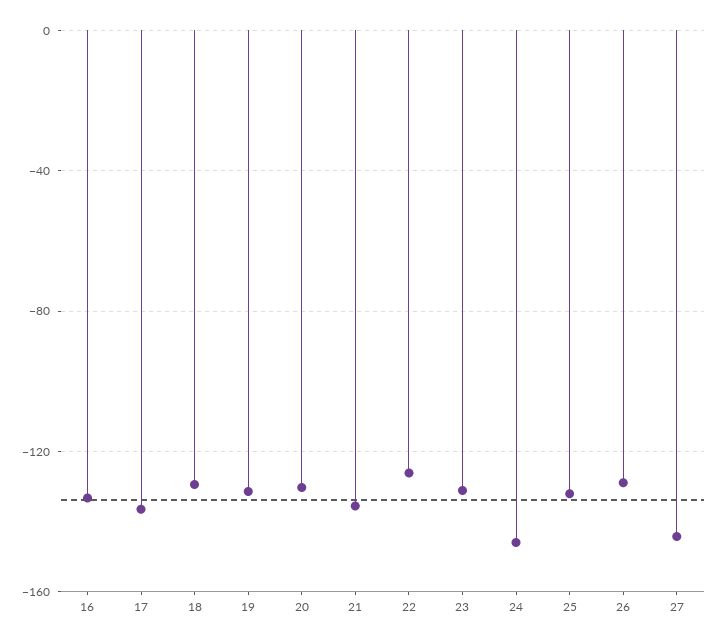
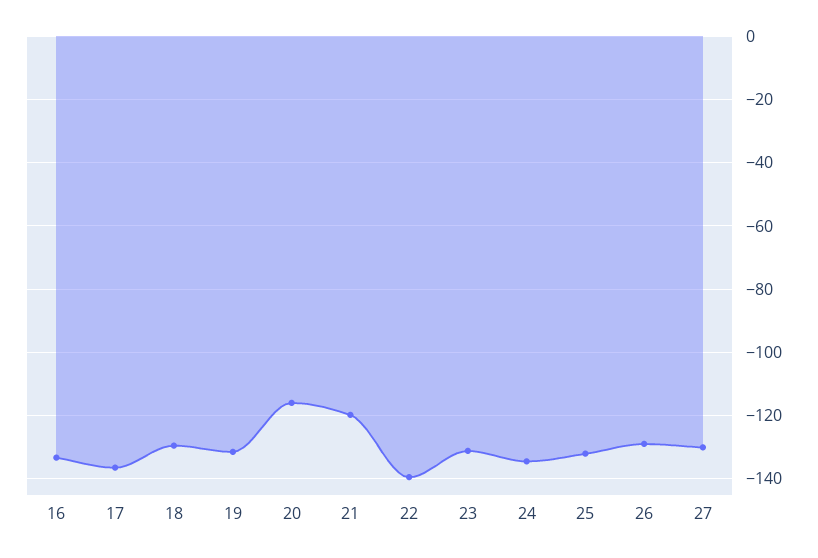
  {
    "16": -134,
    "17": -136,
    "18": -130,
    "19": -132,
-   "20": -130,
+   "20": -116,
-   "21": -135,
+   "21": -120,
-   "22": -125,
+   "22": -140,
    "23": -132,
-   "24": -145,
+   "24": -134,
    "25": -132,
    "26": -130,
-   "27": -145
+   "27": -130
  }

